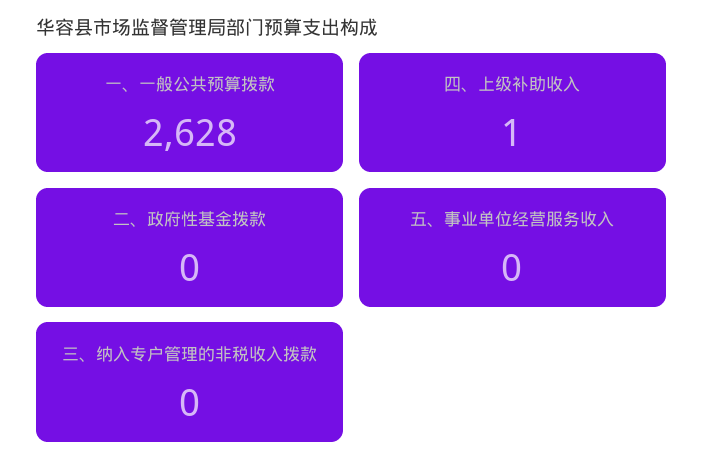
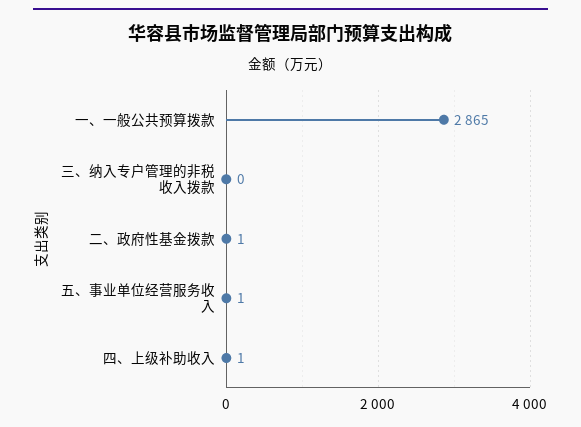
  {
-   "一、一般公共预算拨款": 2628,
+   "一、一般公共预算拨款": 2865,
    "四、上级补助收入": 1,
-   "二、政府性基金拨款": 0,
+   "二、政府性基金拨款": 1,
-   "五、事业单位经营服务收入": 0,
+   "五、事业单位经营服务收入": 1,
    "三、纳入专户管理的非税收入拨款": 0
  }

